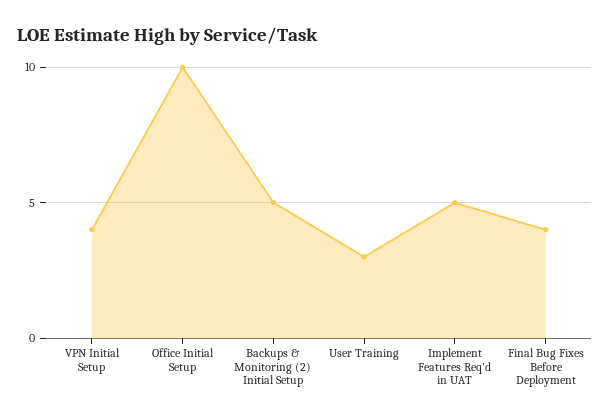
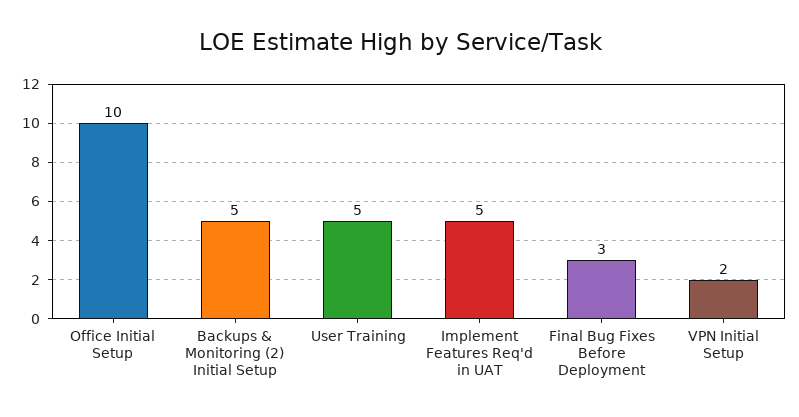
  {
-   "VPN Initial Setup": 4,
+   "VPN Initial Setup": 2,
    "Office Initial Setup": 10,
    "Backups & Monitoring (2) Initial Setup": 5,
-   "User Training": 3,
+   "User Training": 5,
    "Implement Features Req'd in UAT": 5,
-   "Final Bug Fixes Before Deployment": 4
+   "Final Bug Fixes Before Deployment": 3
  }

